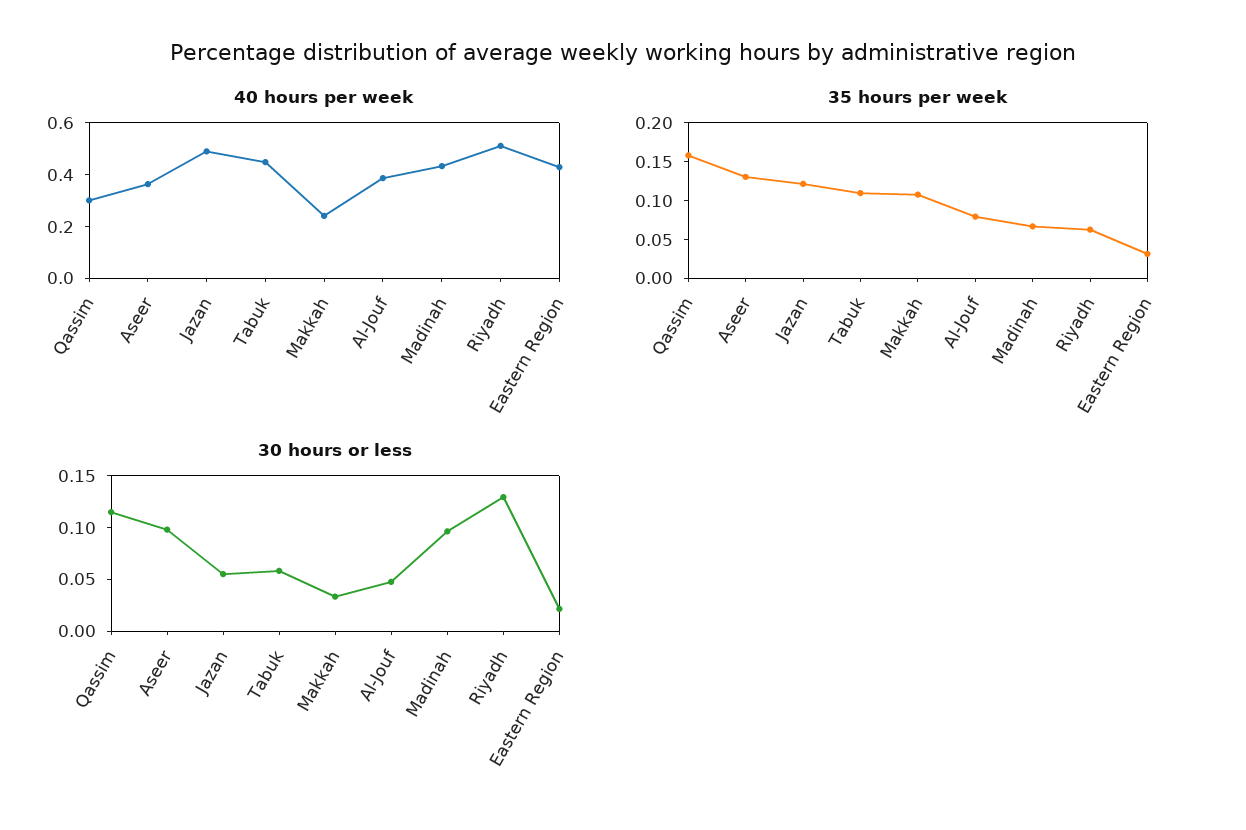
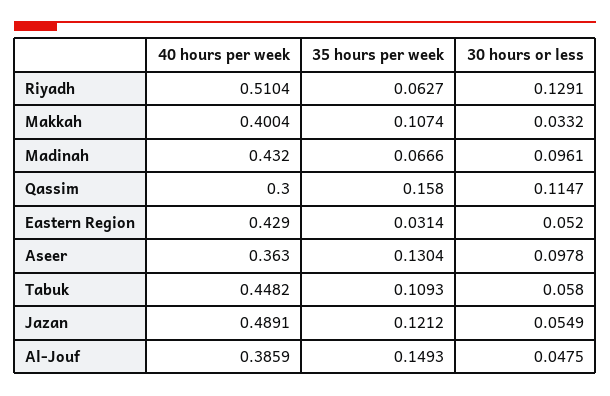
  {
    "40 hours per week": {
      "Qassim": 0.3,
      "Aseer": 0.363,
      "Jazan": 0.4891,
      "Tabuk": 0.4482,
-     "Makkah": 0.25,
+     "Makkah": 0.4004,
      "Al-Jouf": 0.3859,
      "Madinah": 0.432,
      "Riyadh": 0.5104,
      "Eastern Region": 0.429
    },
    "35 hours per week": {
      "Qassim": 0.158,
      "Aseer": 0.1304,
      "Jazan": 0.1212,
      "Tabuk": 0.1093,
      "Makkah": 0.1074,
-     "Al-Jouf": 0.075,
+     "Al-Jouf": 0.1493,
      "Madinah": 0.0666,
      "Riyadh": 0.0627,
      "Eastern Region": 0.0314
    },
    "30 hours or less": {
      "Qassim": 0.1147,
      "Aseer": 0.0978,
      "Jazan": 0.0549,
      "Tabuk": 0.058,
      "Makkah": 0.0332,
      "Al-Jouf": 0.0475,
      "Madinah": 0.0961,
      "Riyadh": 0.1291,
-     "Eastern Region": 0.02
+     "Eastern Region": 0.052
    }
  }

